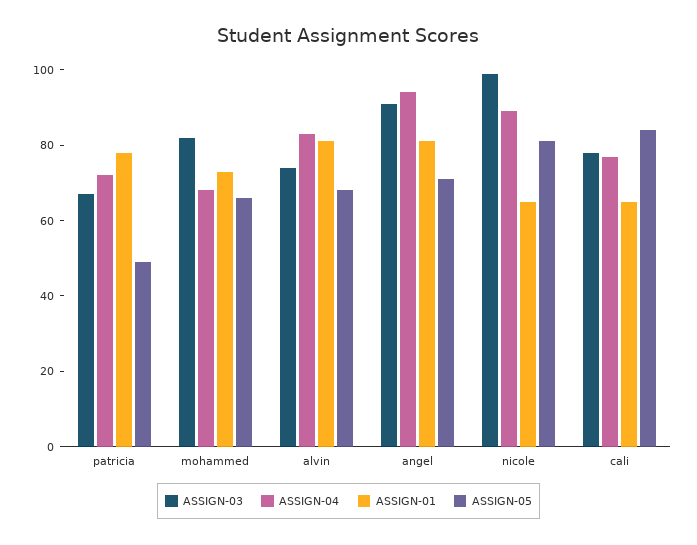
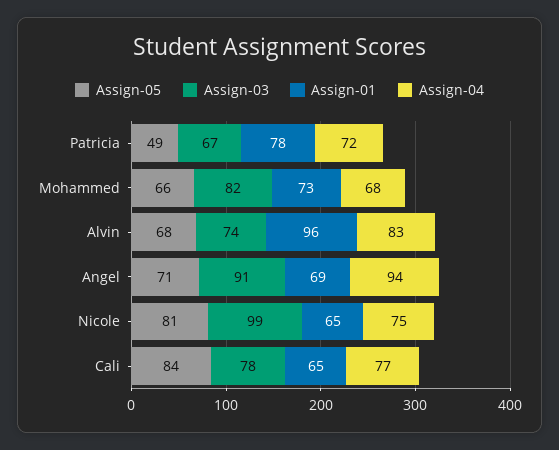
  {
    "ASSIGN-03": {
      "patricia": 67,
      "mohammed": 82,
      "alvin": 74,
      "angel": 91,
      "nicole": 99,
      "cali": 78
    },
    "ASSIGN-04": {
      "patricia": 72,
      "mohammed": 68,
      "alvin": 83,
      "angel": 94,
-     "nicole": 90,
+     "nicole": 75,
      "cali": 77
    },
    "ASSIGN-01": {
      "patricia": 78,
      "mohammed": 73,
-     "alvin": 80,
+     "alvin": 96,
-     "angel": 80,
+     "angel": 69,
      "nicole": 65,
      "cali": 65
    },
    "ASSIGN-05": {
      "patricia": 49,
      "mohammed": 66,
      "alvin": 68,
      "angel": 71,
      "nicole": 81,
      "cali": 84
    }
  }

